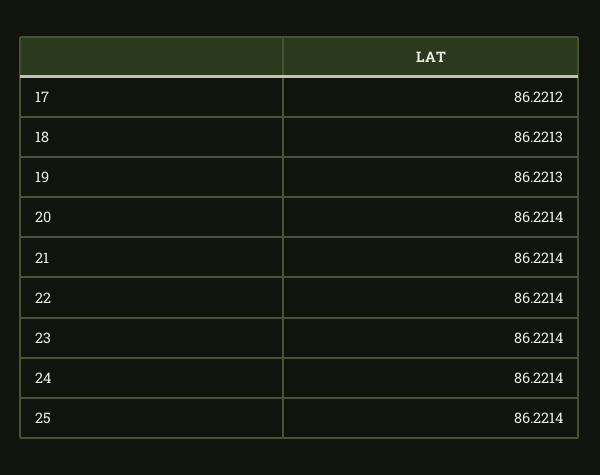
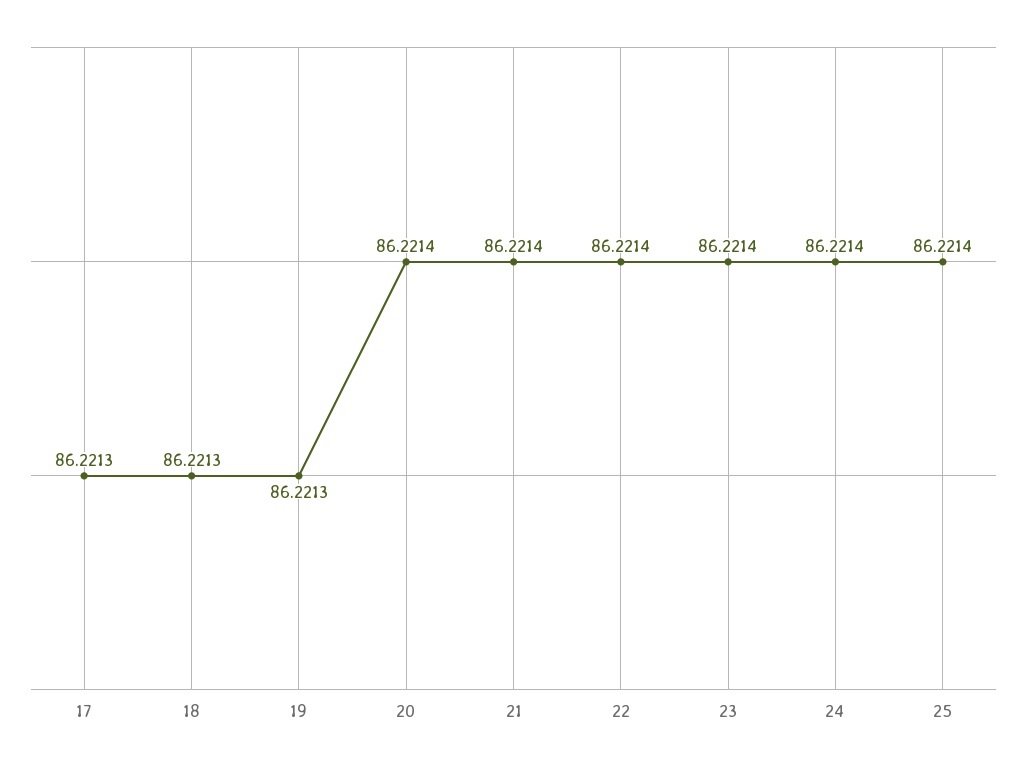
  {
-   "17": 86.2212,
+   "17": 86.2213,
    "18": 86.2213,
    "19": 86.2213,
    "20": 86.2214,
    "21": 86.2214,
    "22": 86.2214,
    "23": 86.2214,
    "24": 86.2214,
    "25": 86.2214
  }

